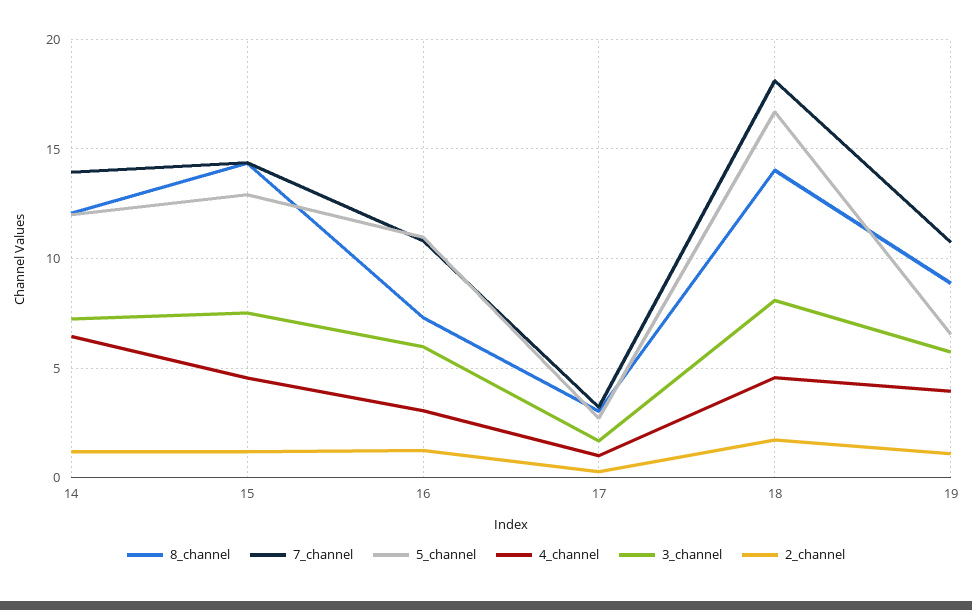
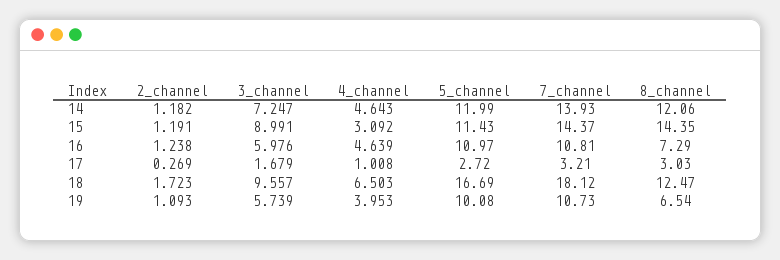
  {
    "8_channel": {
      "14": 12.06,
      "15": 14.35,
      "16": 7.29,
      "17": 3.03,
-     "18": 14,
+     "18": 12.47,
-     "19": 9
+     "19": 6.54
    },
    "7_channel": {
      "14": 13.93,
      "15": 14.37,
      "16": 10.81,
      "17": 3.21,
      "18": 18.12,
      "19": 10.73
    },
    "5_channel": {
      "14": 11.99,
-     "15": 13,
+     "15": 11.43,
      "16": 10.97,
      "17": 2.72,
      "18": 16.69,
-     "19": 6.5
+     "19": 10.08
    },
    "4_channel": {
-     "14": 6.5,
+     "14": 4.643,
-     "15": 4.5,
+     "15": 3.092,
-     "16": 3,
+     "16": 4.639,
      "17": 1.008,
-     "18": 4.5,
+     "18": 6.503,
      "19": 3.953
    },
    "3_channel": {
      "14": 7.247,
-     "15": 7.5,
+     "15": 8.991,
      "16": 5.976,
      "17": 1.679,
-     "18": 8,
+     "18": 9.557,
      "19": 5.739
    },
    "2_channel": {
      "14": 1.182,
      "15": 1.191,
      "16": 1.238,
      "17": 0.269,
      "18": 1.723,
      "19": 1.093
    }
  }

